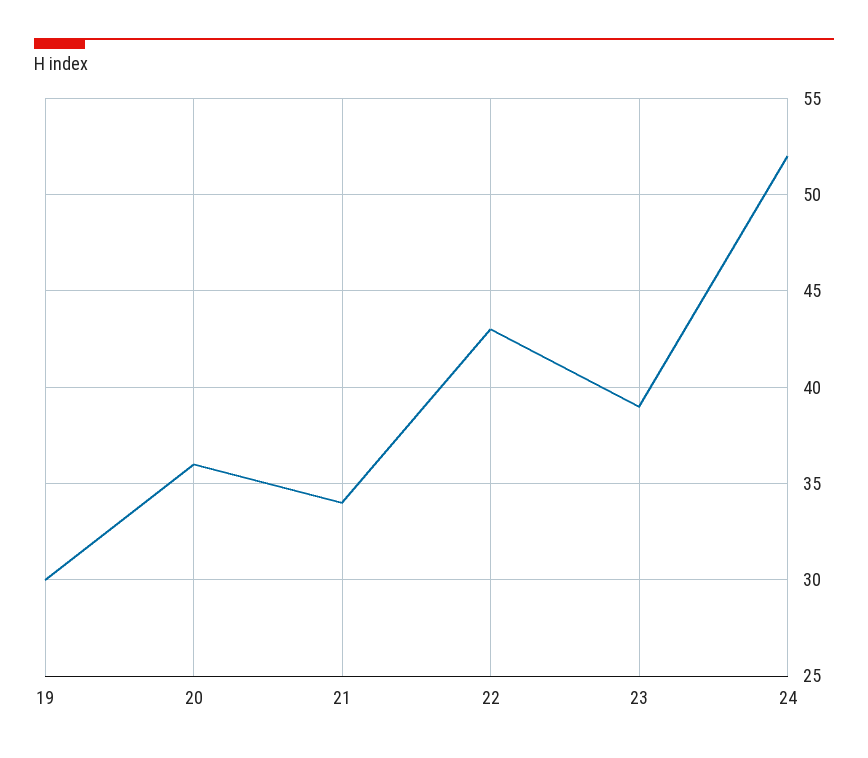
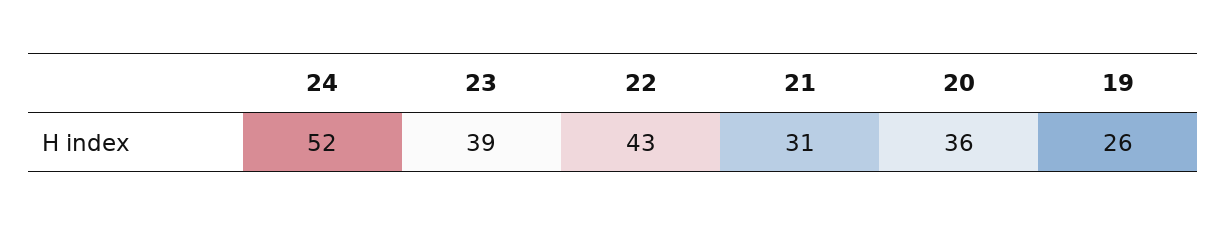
  {
-   "19": 30,
+   "19": 26,
    "20": 36,
-   "21": 34,
+   "21": 31,
    "22": 43,
    "23": 39,
    "24": 52
  }

